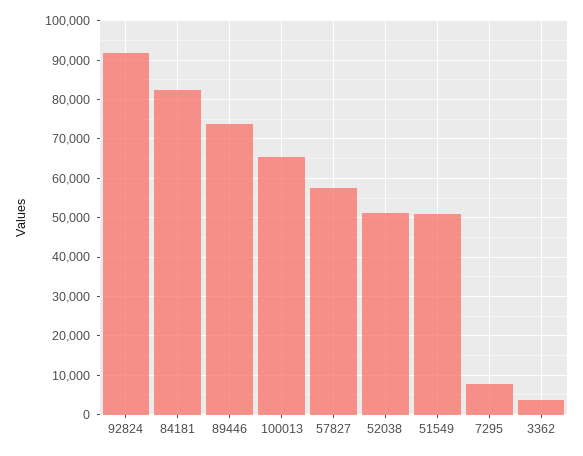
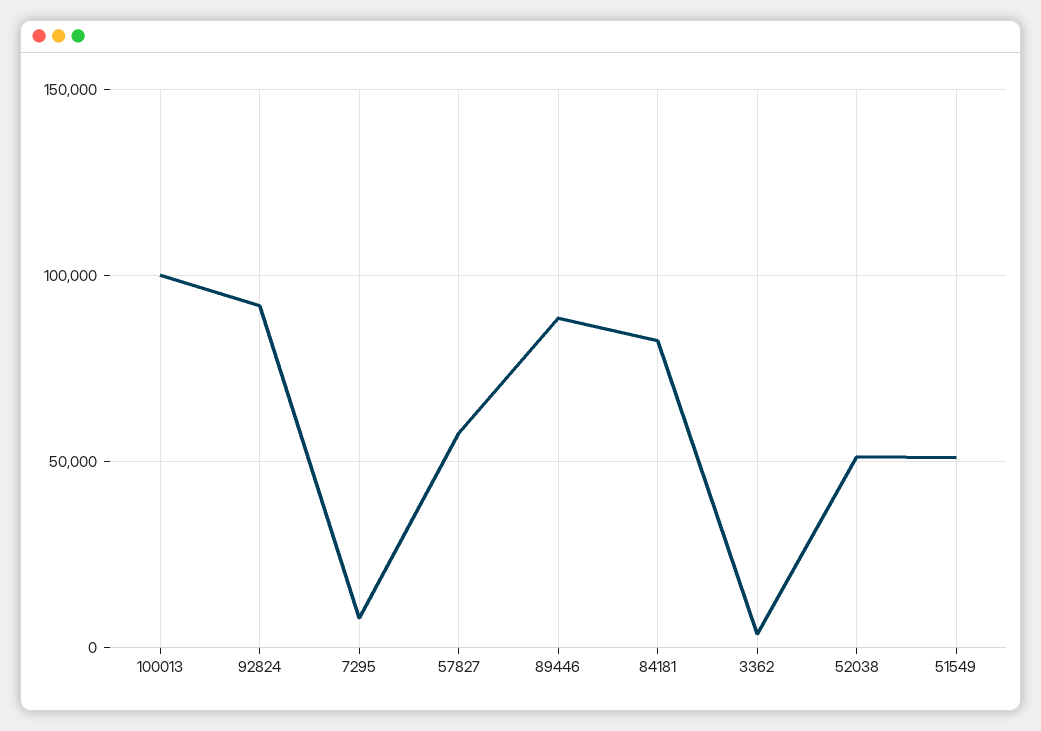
  {
    "92824": 92000,
    "84181": 82000,
-   "89446": 74000,
+   "89446": 90000,
-   "100013": 66000,
+   "100013": 100000,
    "57827": 58000,
    "52038": 52000,
    "51549": 50000,
    "7295": 8000,
    "3362": 4000
  }

